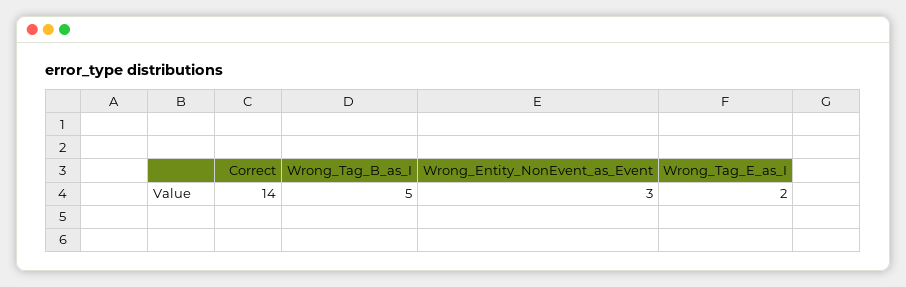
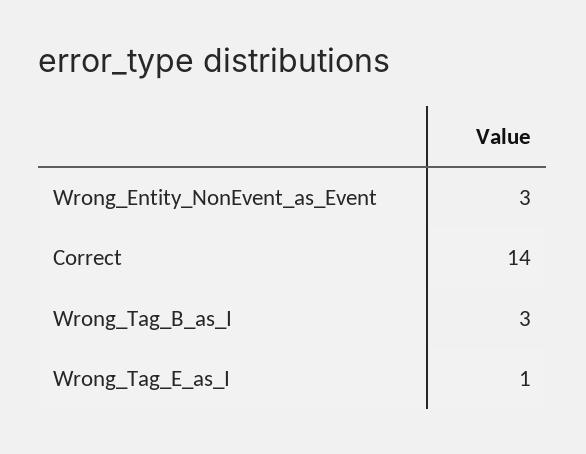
  {
    "Correct": 14,
-   "Wrong_Tag_B_as_I": 5,
+   "Wrong_Tag_B_as_I": 3,
    "Wrong_Entity_NonEvent_as_Event": 3,
-   "Wrong_Tag_E_as_I": 2
+   "Wrong_Tag_E_as_I": 1
  }

